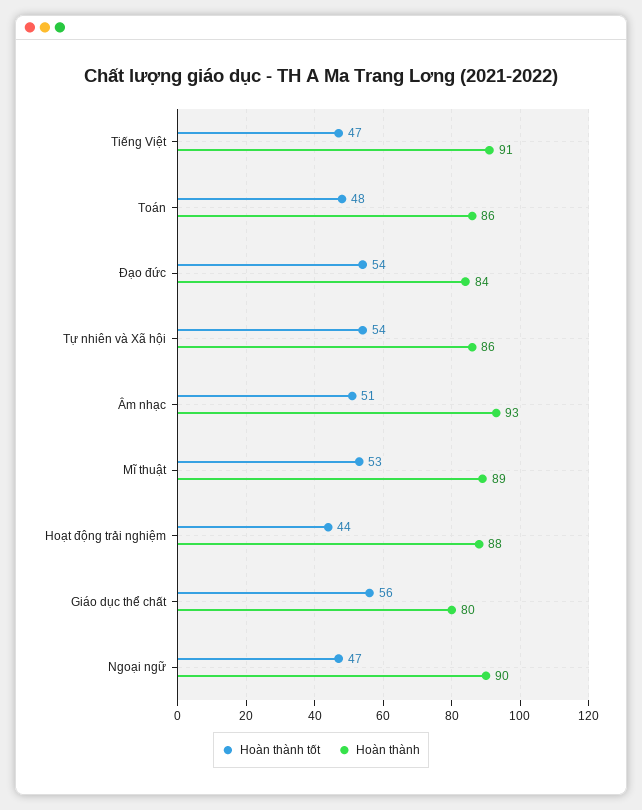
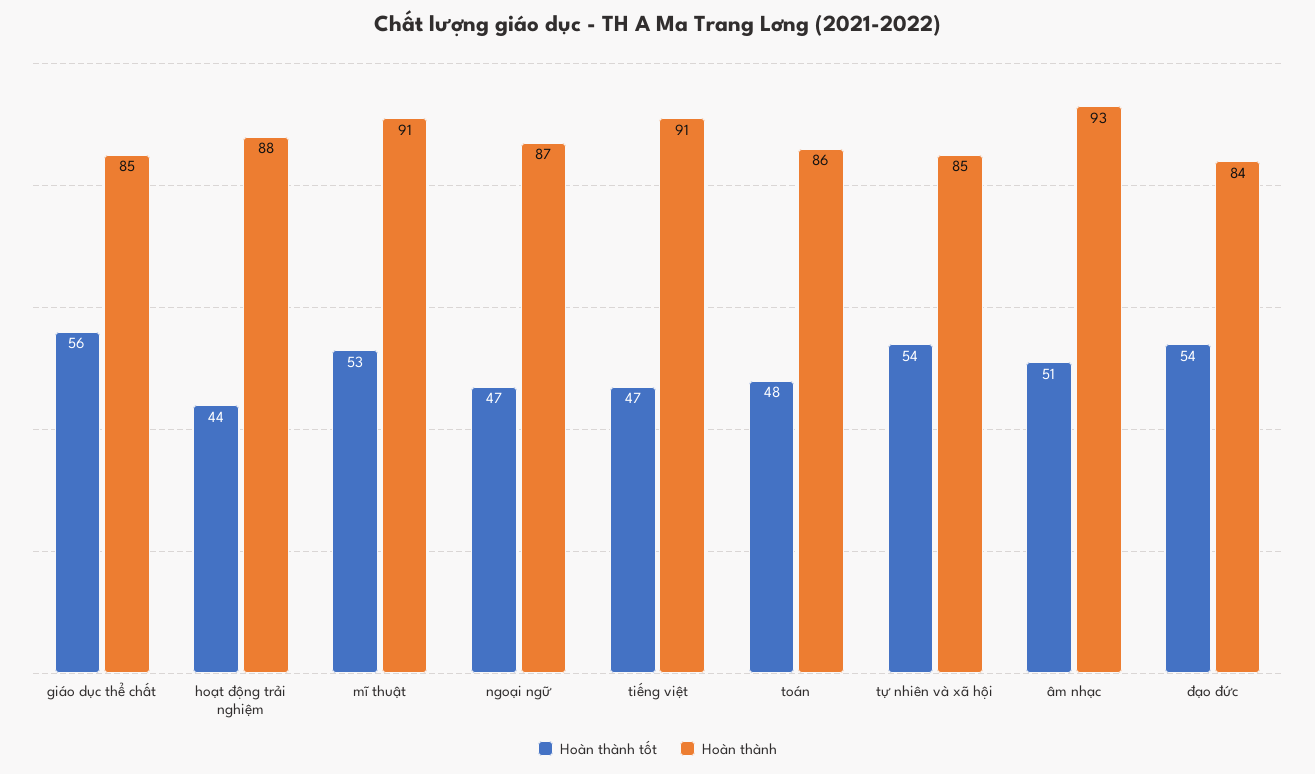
  {
    "Hoàn thành tốt": {
      "Tiếng Việt": 47,
      "Toán": 48,
      "Đạo đức": 54,
      "Tự nhiên và Xã hội": 54,
      "Âm nhạc": 51,
      "Mĩ thuật": 53,
      "Hoạt động trải nghiệm": 44,
      "Giáo dục thể chất": 56,
      "Ngoại ngữ": 47
    },
    "Hoàn thành": {
      "Tiếng Việt": 91,
      "Toán": 86,
      "Đạo đức": 84,
-     "Tự nhiên và Xã hội": 86,
+     "Tự nhiên và Xã hội": 85,
      "Âm nhạc": 93,
-     "Mĩ thuật": 89,
+     "Mĩ thuật": 91,
      "Hoạt động trải nghiệm": 88,
-     "Giáo dục thể chất": 80,
+     "Giáo dục thể chất": 85,
-     "Ngoại ngữ": 90
+     "Ngoại ngữ": 87
    }
  }

